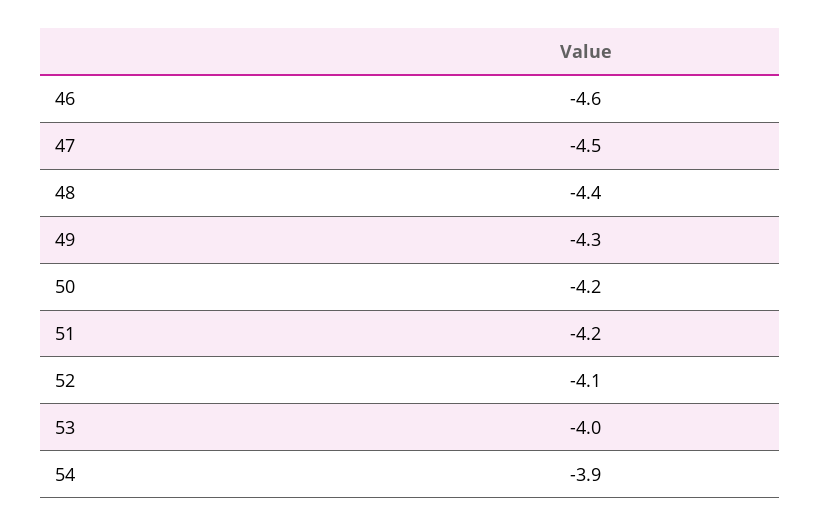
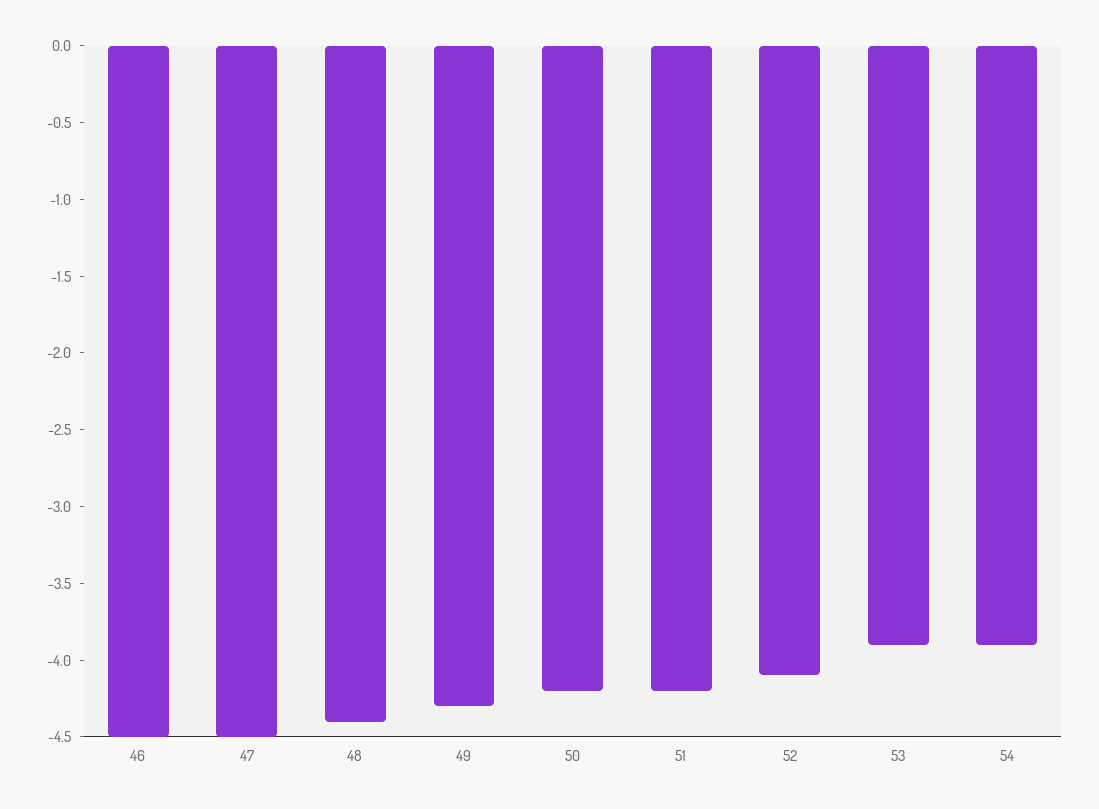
  {
-   "46": -4.6,
+   "46": -4.5,
    "47": -4.5,
    "48": -4.4,
    "49": -4.3,
    "50": -4.2,
    "51": -4.2,
    "52": -4.1,
-   "53": -4,
+   "53": -3.9,
    "54": -3.9
  }

